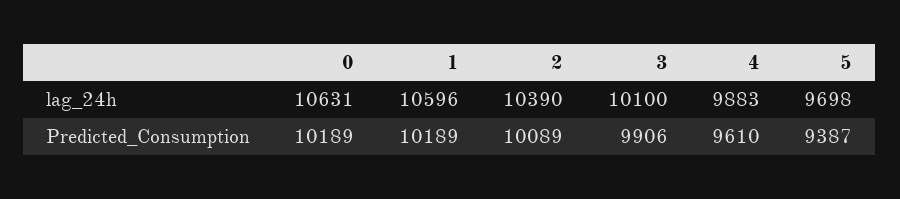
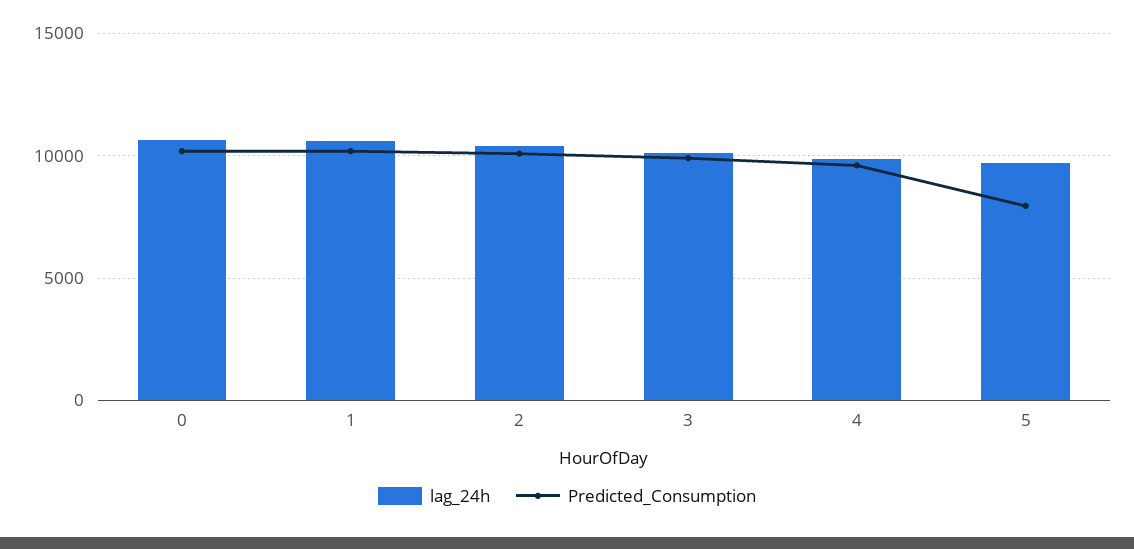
  {
    "lag_24h": {
      "0": 10631,
      "1": 10596,
      "2": 10390,
      "3": 10100,
      "4": 9883,
      "5": 9698
    },
    "Predicted_Consumption": {
      "0": 10189,
      "1": 10189,
      "2": 10089,
      "3": 9906,
      "4": 9610,
-     "5": 9387
+     "5": 8000
    }
  }

